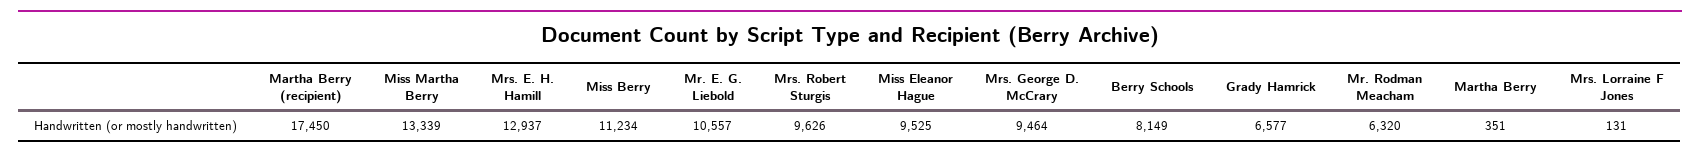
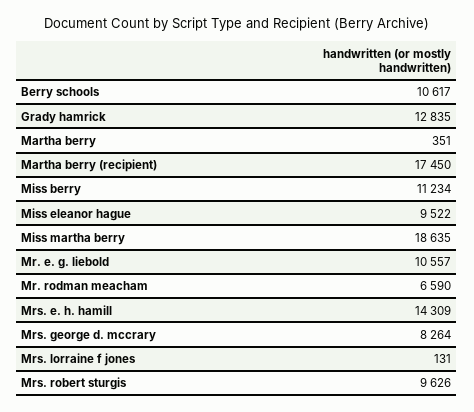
  {
    "Martha Berry (recipient)": 17450,
-   "Miss Martha Berry": 13339,
+   "Miss Martha Berry": 18635,
-   "Mrs. E. H. Hamill": 12937,
+   "Mrs. E. H. Hamill": 14309,
    "Miss Berry": 11234,
    "Mr. E. G. Liebold": 10557,
    "Mrs. Robert Sturgis": 9626,
-   "Miss Eleanor Hague": 9525,
+   "Miss Eleanor Hague": 9522,
-   "Mrs. George D. McCrary": 9464,
+   "Mrs. George D. McCrary": 8264,
-   "Berry Schools": 8149,
+   "Berry Schools": 10617,
-   "Grady Hamrick": 6577,
+   "Grady Hamrick": 12835,
-   "Mr. Rodman Meacham": 6320,
+   "Mr. Rodman Meacham": 6590,
    "Martha Berry": 351,
    "Mrs. Lorraine F Jones": 131
  }

